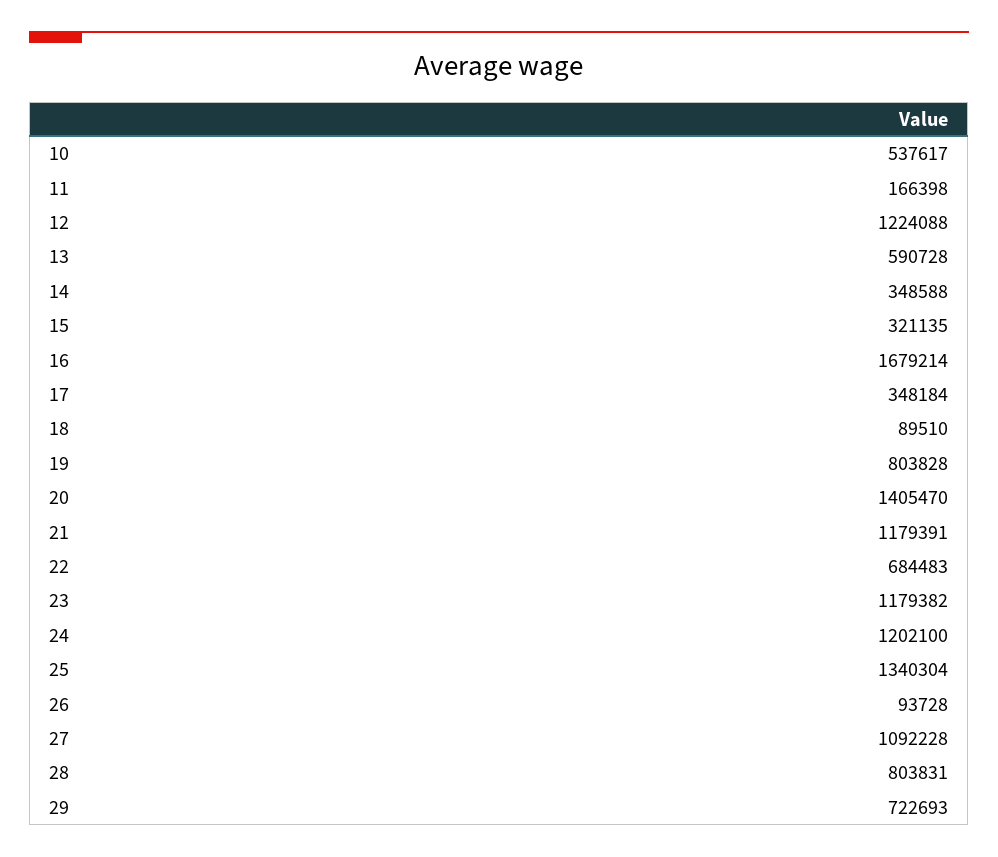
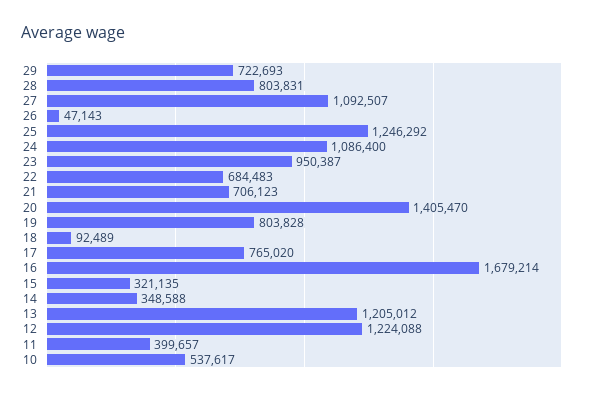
  {
    "10": 537617,
-   "11": 166398,
+   "11": 399657,
    "12": 1224088,
-   "13": 590728,
+   "13": 1205012,
    "14": 348588,
    "15": 321135,
    "16": 1679214,
-   "17": 348184,
+   "17": 765020,
-   "18": 89510,
+   "18": 92489,
    "19": 803828,
    "20": 1405470,
-   "21": 1179391,
+   "21": 706123,
    "22": 684483,
-   "23": 1179382,
+   "23": 950387,
-   "24": 1202100,
+   "24": 1086400,
-   "25": 1340304,
+   "25": 1246292,
-   "26": 93728,
+   "26": 47143,
-   "27": 1092228,
+   "27": 1092507,
    "28": 803831,
    "29": 722693
  }

